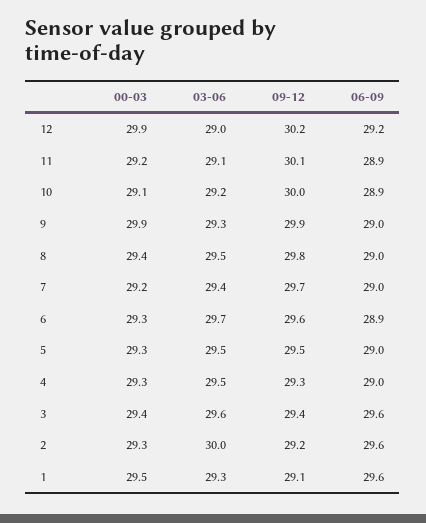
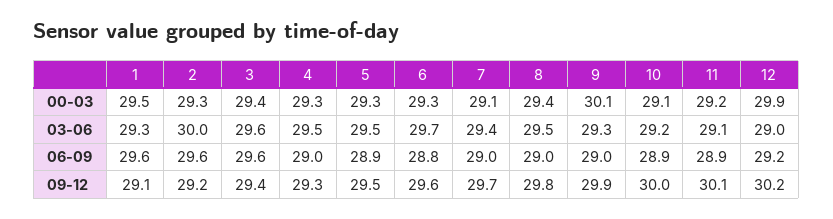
  {
    "00-03": {
      "12": 29.9,
      "11": 29.2,
      "10": 29.1,
-     "9": 29.9,
+     "9": 30.1,
      "8": 29.4,
-     "7": 29.2,
+     "7": 29.1,
      "6": 29.3,
      "5": 29.3,
      "4": 29.3,
      "3": 29.4,
      "2": 29.3,
      "1": 29.5
    },
    "03-06": {
      "12": 29,
      "11": 29.1,
      "10": 29.2,
      "9": 29.3,
      "8": 29.5,
      "7": 29.4,
      "6": 29.7,
      "5": 29.5,
      "4": 29.5,
      "3": 29.6,
      "2": 30,
      "1": 29.3
    },
    "09-12": {
      "12": 30.2,
      "11": 30.1,
      "10": 30,
      "9": 29.9,
      "8": 29.8,
      "7": 29.7,
      "6": 29.6,
      "5": 29.5,
      "4": 29.3,
      "3": 29.4,
      "2": 29.2,
      "1": 29.1
    },
    "06-09": {
      "12": 29.2,
      "11": 28.9,
      "10": 28.9,
      "9": 29,
      "8": 29,
      "7": 29,
-     "6": 28.9,
+     "6": 28.8,
-     "5": 29,
+     "5": 28.9,
      "4": 29,
      "3": 29.6,
      "2": 29.6,
      "1": 29.6
    }
  }

